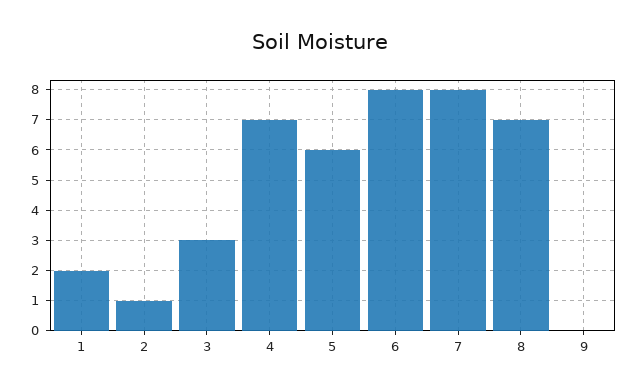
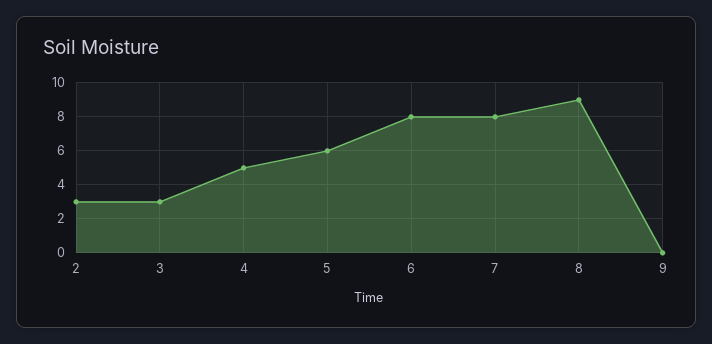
  {
-   "1": 2,
-   "2": 1,
+   "2": 3,
    "3": 3,
-   "4": 7,
+   "4": 5,
    "5": 6,
    "6": 8,
    "7": 8,
-   "8": 7,
+   "8": 9,
    "9": 0
  }

